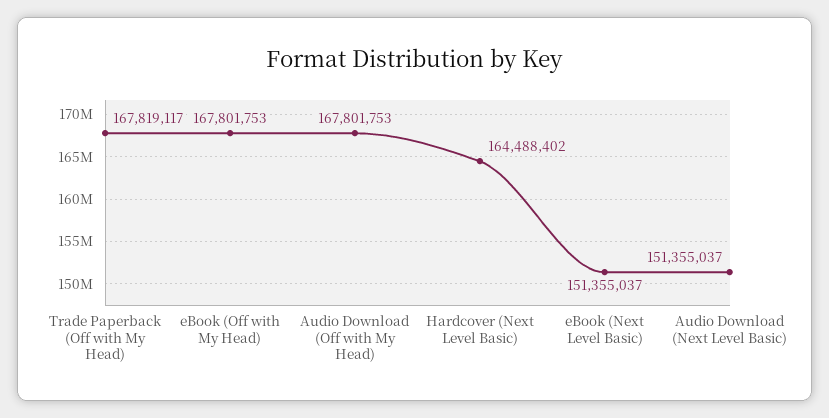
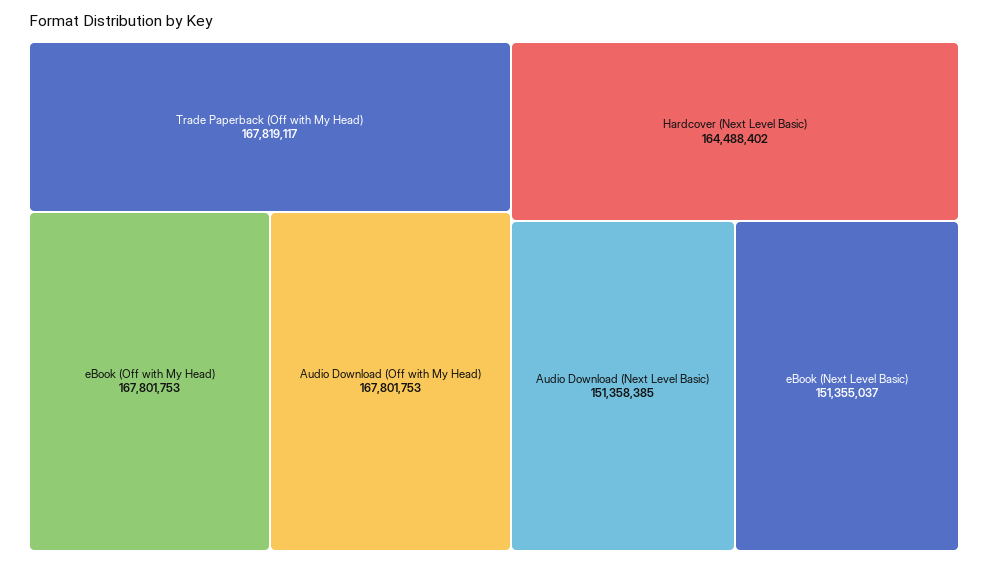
  {
    "Trade Paperback (Off with My Head)": 167819117,
    "eBook (Off with My Head)": 167801753,
    "Audio Download (Off with My Head)": 167801753,
    "Hardcover (Next Level Basic)": 164488402,
    "eBook (Next Level Basic)": 151355037,
-   "Audio Download (Next Level Basic)": 151355037
+   "Audio Download (Next Level Basic)": 151358385
  }

